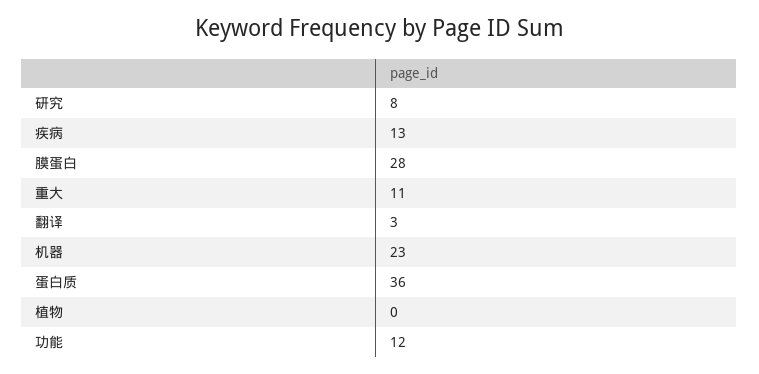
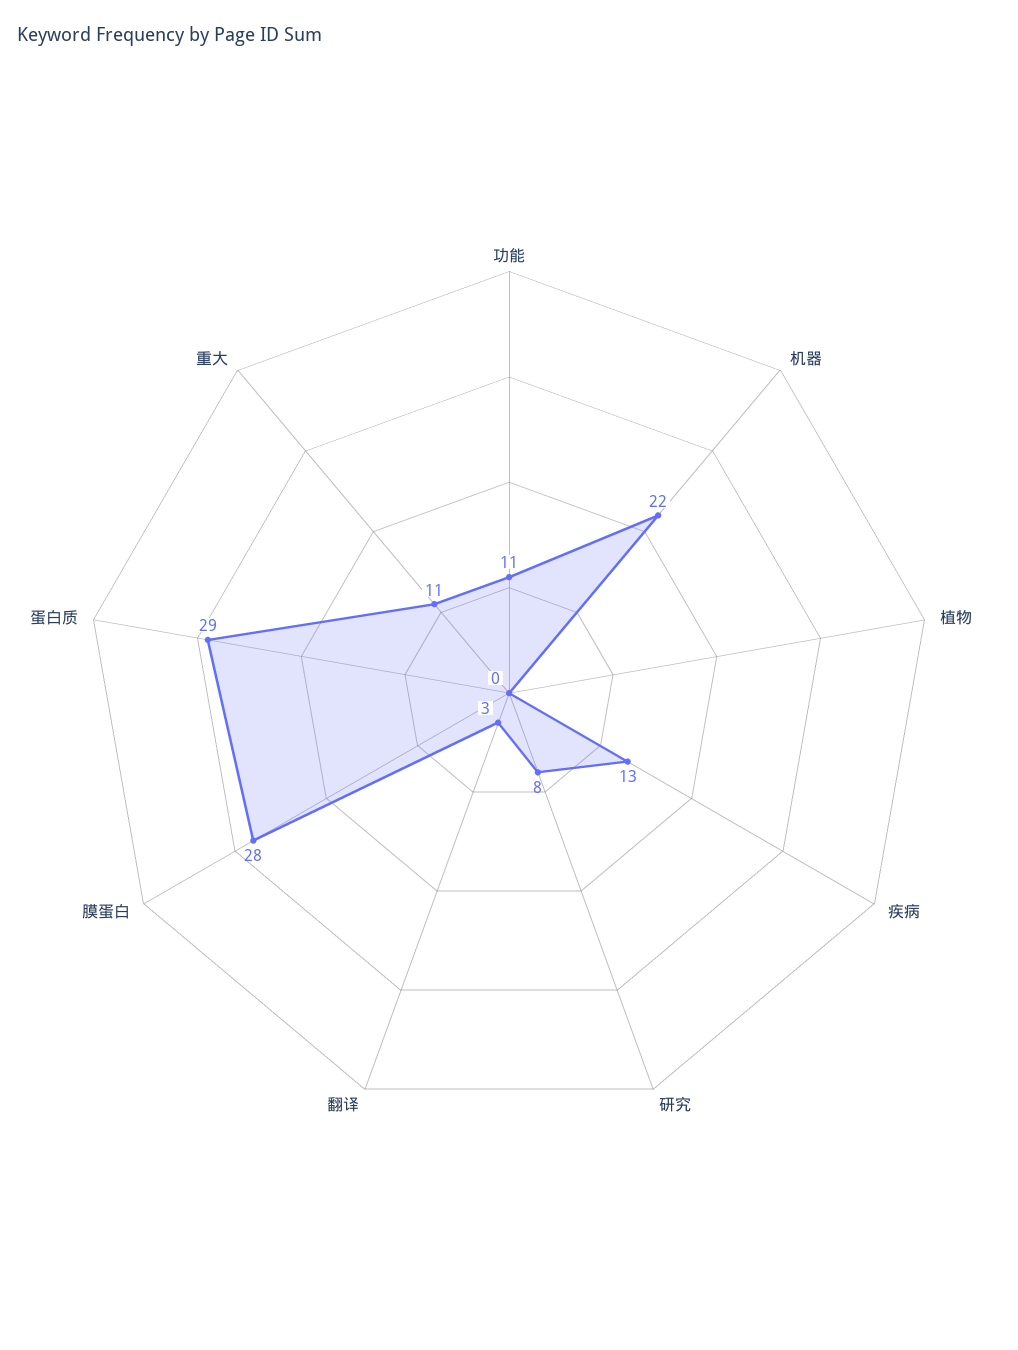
  {
    "研究": 8,
    "疾病": 13,
    "膜蛋白": 28,
    "重大": 11,
    "翻译": 3,
-   "机器": 23,
+   "机器": 22,
-   "蛋白质": 36,
+   "蛋白质": 29,
    "植物": 0,
-   "功能": 12
+   "功能": 11
  }

